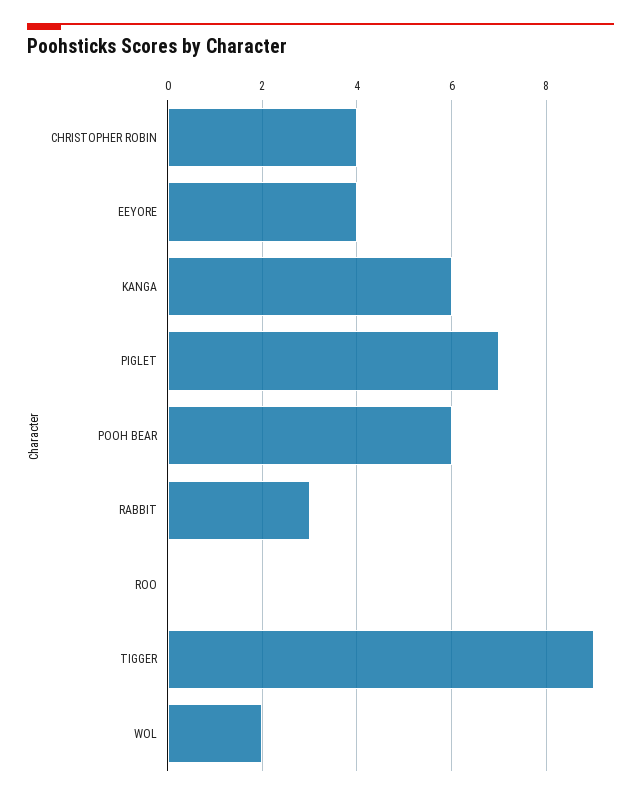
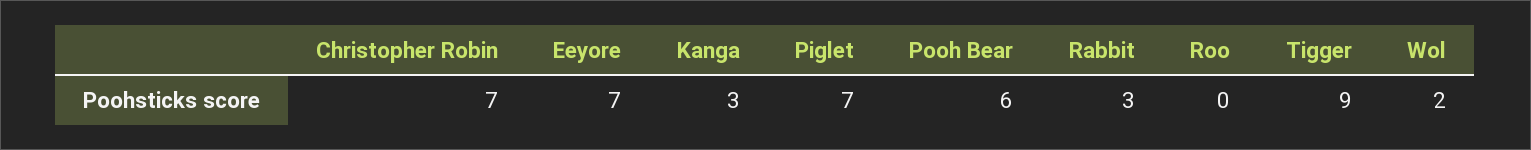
  {
-   "CHRISTOPHER ROBIN": 4,
+   "CHRISTOPHER ROBIN": 7,
-   "EEYORE": 4,
+   "EEYORE": 7,
-   "KANGA": 6,
+   "KANGA": 3,
    "PIGLET": 7,
    "POOH BEAR": 6,
    "RABBIT": 3,
    "ROO": 0,
    "TIGGER": 9,
    "WOL": 2
  }

